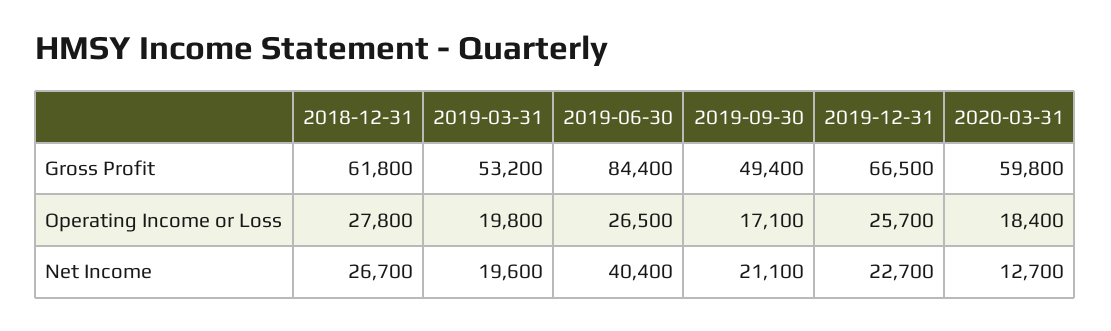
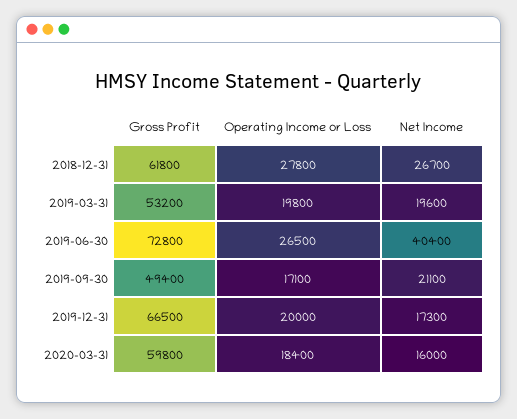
  {
    "2018-12-31": {
      "Gross Profit": 61800,
      "Operating Income or Loss": 27800,
      "Net Income": 26700
    },
    "2019-03-31": {
      "Gross Profit": 53200,
      "Operating Income or Loss": 19800,
      "Net Income": 19600
    },
    "2019-06-30": {
-     "Gross Profit": 84400,
+     "Gross Profit": 72800,
      "Operating Income or Loss": 26500,
      "Net Income": 40400
    },
    "2019-09-30": {
      "Gross Profit": 49400,
      "Operating Income or Loss": 17100,
      "Net Income": 21100
    },
    "2019-12-31": {
      "Gross Profit": 66500,
-     "Operating Income or Loss": 25700,
+     "Operating Income or Loss": 20000,
-     "Net Income": 22700
+     "Net Income": 17300
    },
    "2020-03-31": {
      "Gross Profit": 59800,
      "Operating Income or Loss": 18400,
-     "Net Income": 12700
+     "Net Income": 16000
    }
  }

